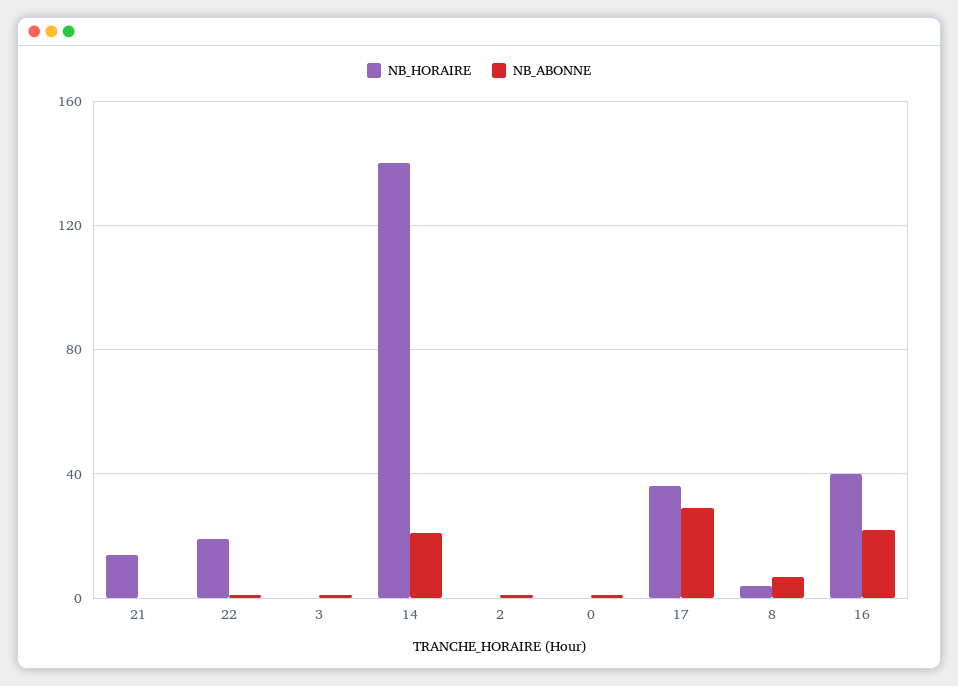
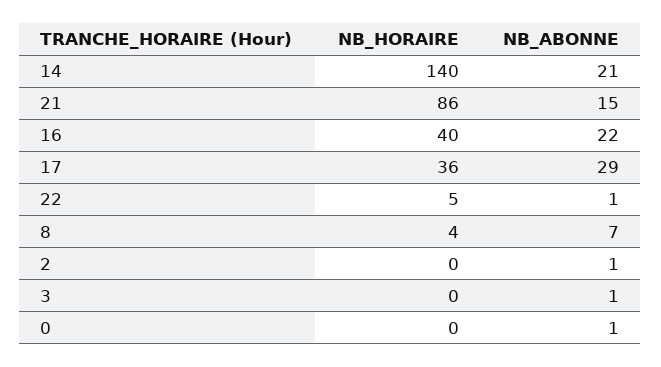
  {
    "NB_HORAIRE": {
-     "21": 15,
+     "21": 86,
-     "22": 20,
+     "22": 5,
      "3": 0,
      "14": 140,
      "2": 0,
      "0": 0,
      "17": 36,
      "8": 4,
      "16": 40
    },
    "NB_ABONNE": {
-     "21": 0,
+     "21": 15,
      "22": 1,
      "3": 1,
      "14": 21,
      "2": 1,
      "0": 1,
      "17": 29,
      "8": 7,
      "16": 22
    }
  }

